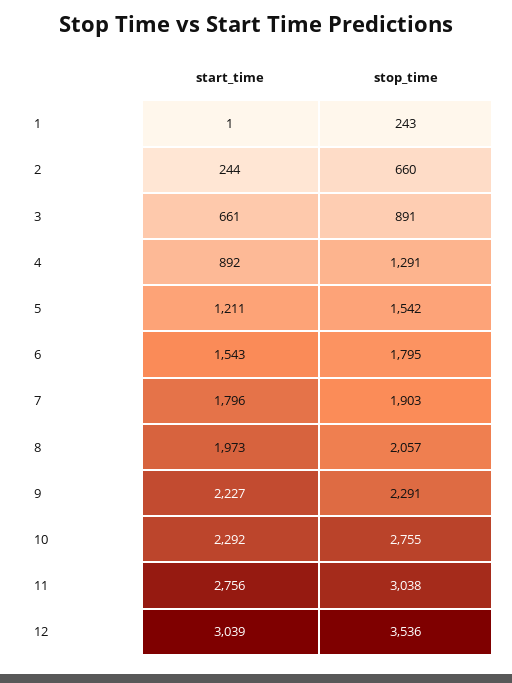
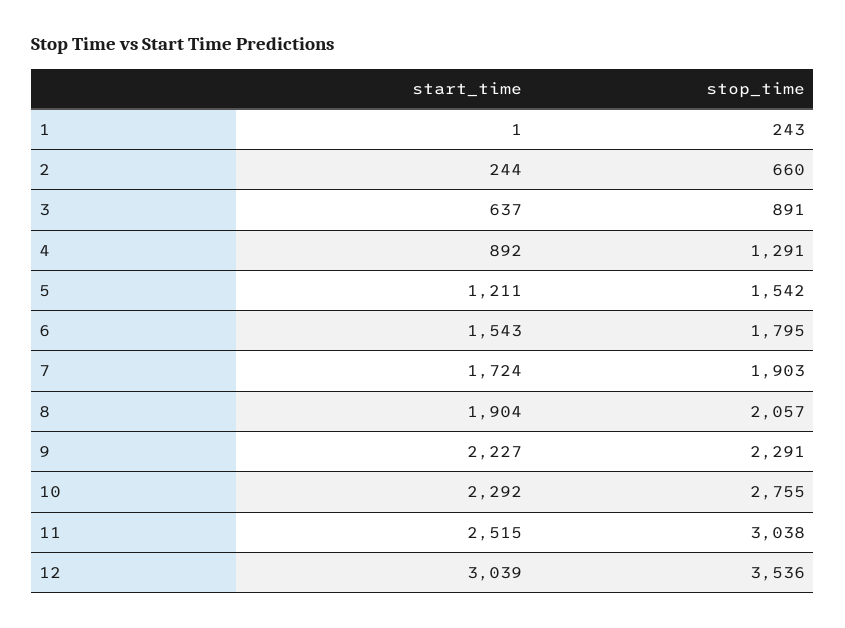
  {
    "start_time": {
      "1": 1,
      "2": 244,
-     "3": 661,
+     "3": 637,
      "4": 892,
      "5": 1211,
      "6": 1543,
-     "7": 1796,
+     "7": 1724,
-     "8": 1973,
+     "8": 1904,
      "9": 2227,
      "10": 2292,
-     "11": 2756,
+     "11": 2515,
      "12": 3039
    },
    "stop_time": {
      "1": 243,
      "2": 660,
      "3": 891,
      "4": 1291,
      "5": 1542,
      "6": 1795,
      "7": 1903,
      "8": 2057,
      "9": 2291,
      "10": 2755,
      "11": 3038,
      "12": 3536
    }
  }

